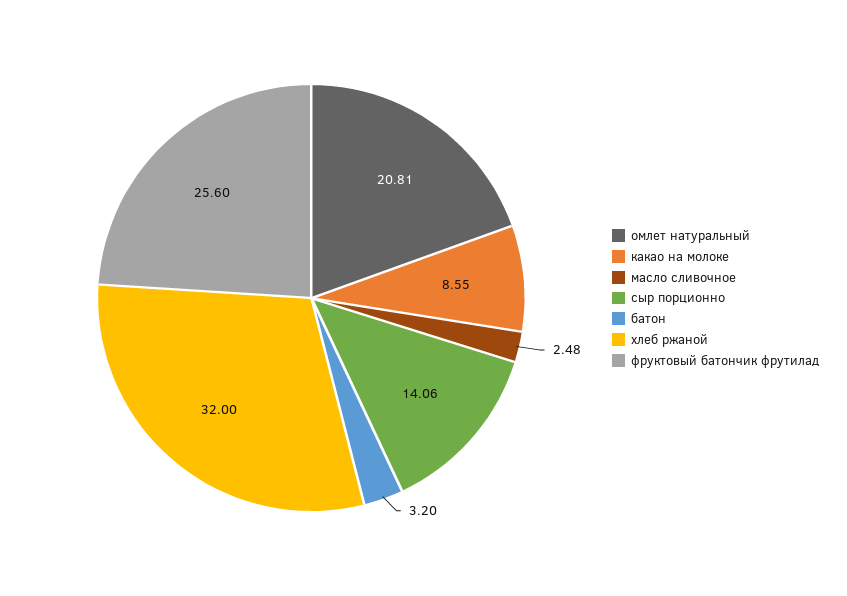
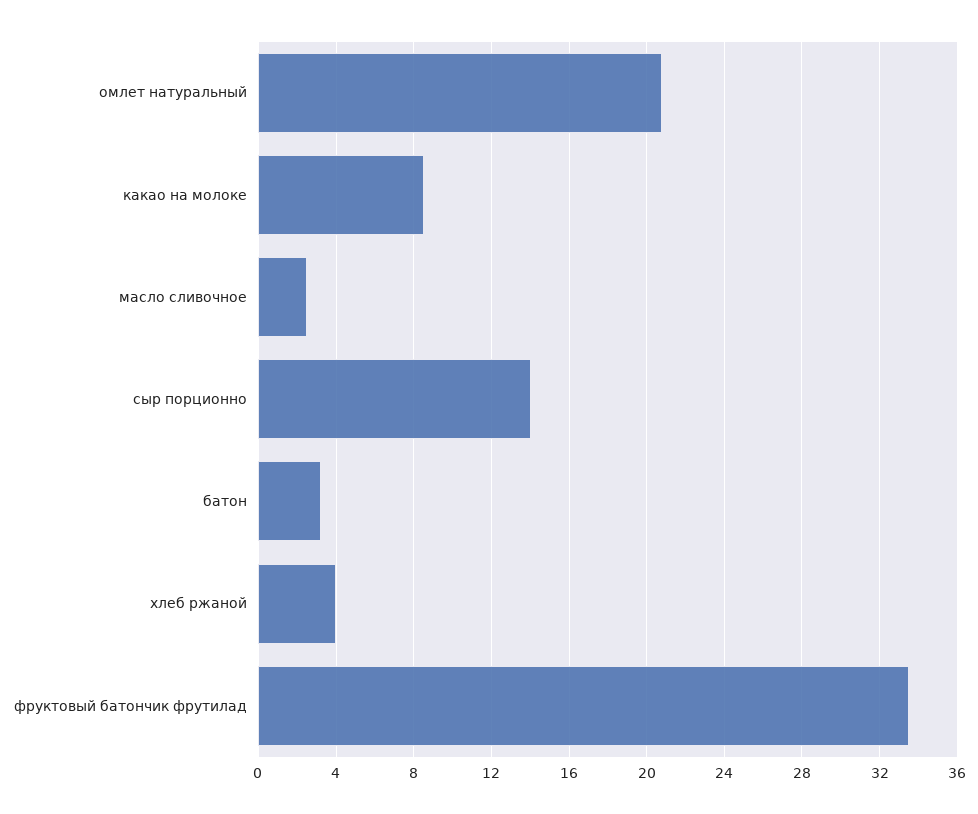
  {
    "омлет натуральный": 20.81,
    "какао на молоке": 8.55,
    "масло сливочное": 2.48,
    "сыр порционно": 14.06,
    "батон": 3.2,
-   "хлеб ржаной": 32,
+   "хлеб ржаной": 4,
-   "фруктовый батончик фрутилад": 25.6
+   "фруктовый батончик фрутилад": 33.5
  }

